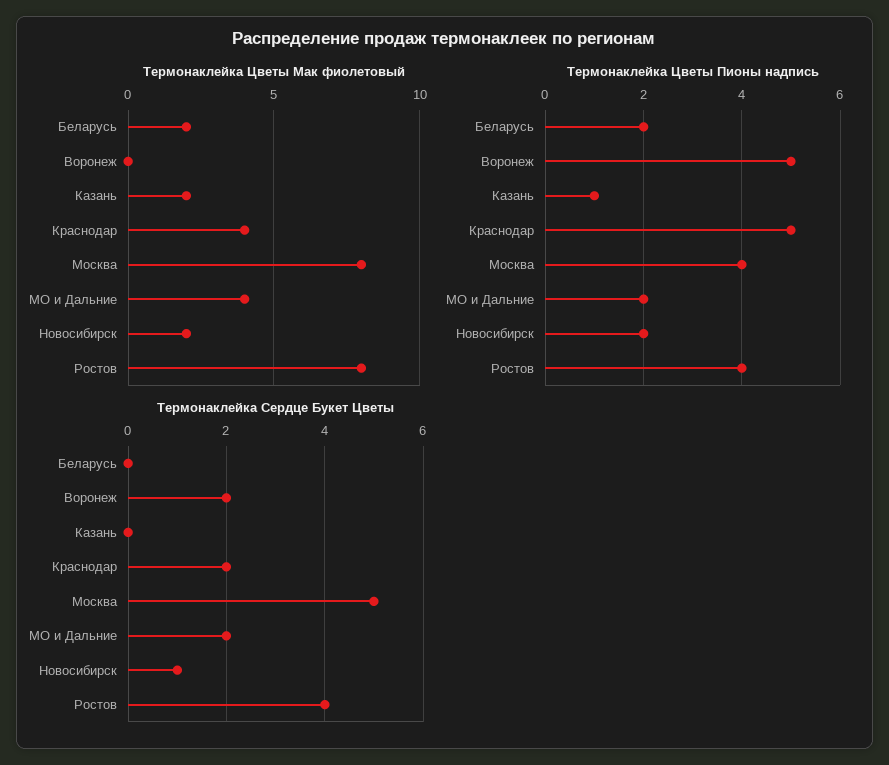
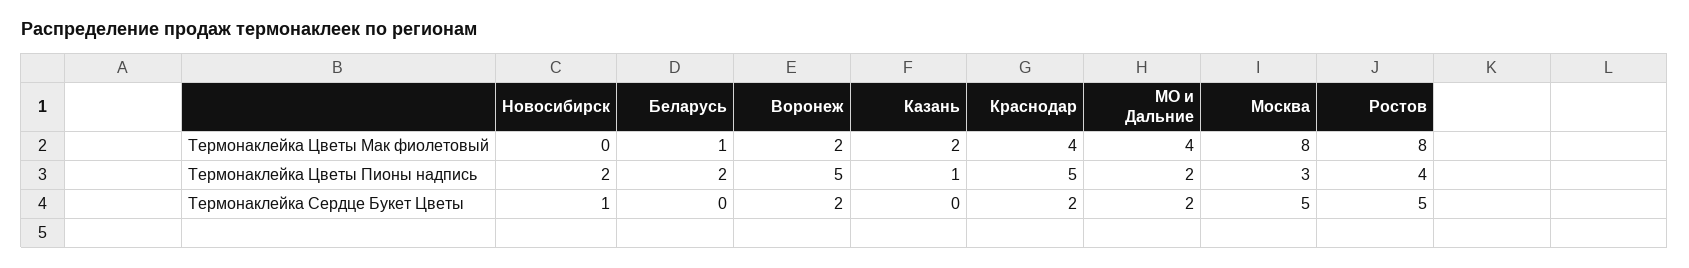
  {
    "Термонаклейка Цветы Мак фиолетовый": {
-     "Беларусь": 2,
+     "Беларусь": 1,
-     "Воронеж": 0,
+     "Воронеж": 2,
      "Казань": 2,
      "Краснодар": 4,
      "Москва": 8,
      "МО и Дальние": 4,
-     "Новосибирск": 2,
+     "Новосибирск": 0,
      "Ростов": 8
    },
    "Термонаклейка Цветы Пионы надпись": {
      "Беларусь": 2,
      "Воронеж": 5,
      "Казань": 1,
      "Краснодар": 5,
-     "Москва": 4,
+     "Москва": 3,
      "МО и Дальние": 2,
      "Новосибирск": 2,
      "Ростов": 4
    },
    "Термонаклейка Сердце Букет Цветы": {
      "Беларусь": 0,
      "Воронеж": 2,
      "Казань": 0,
      "Краснодар": 2,
      "Москва": 5,
      "МО и Дальние": 2,
      "Новосибирск": 1,
-     "Ростов": 4
+     "Ростов": 5
    }
  }

